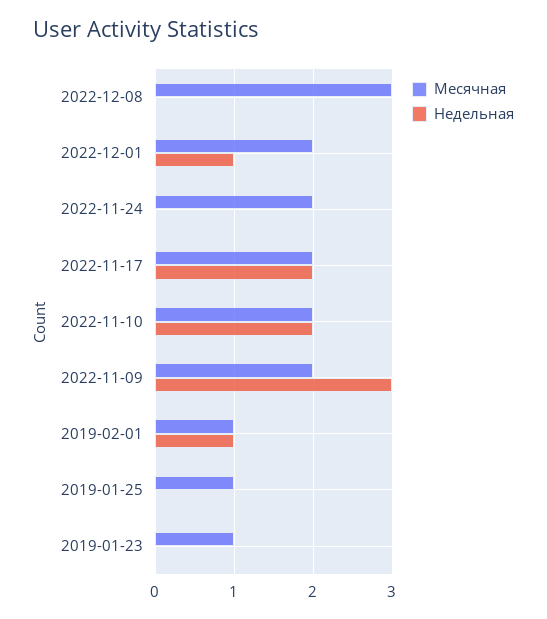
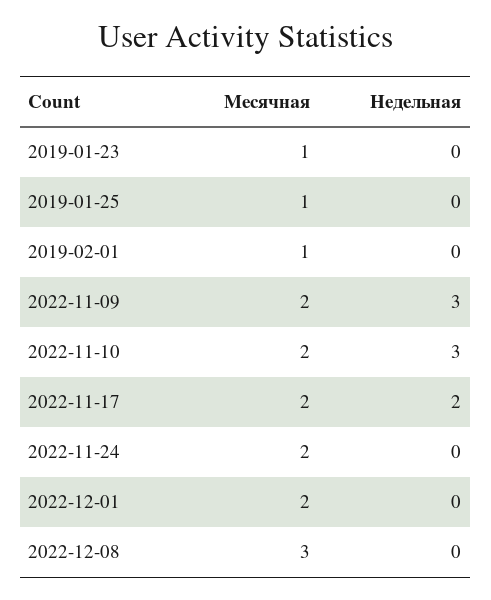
  {
    "Месячная": {
      "2022-12-08": 3,
      "2022-12-01": 2,
      "2022-11-24": 2,
      "2022-11-17": 2,
      "2022-11-10": 2,
      "2022-11-09": 2,
      "2019-02-01": 1,
      "2019-01-25": 1,
      "2019-01-23": 1
    },
    "Недельная": {
      "2022-12-08": 0,
-     "2022-12-01": 1,
+     "2022-12-01": 0,
      "2022-11-24": 0,
      "2022-11-17": 2,
-     "2022-11-10": 2,
+     "2022-11-10": 3,
      "2022-11-09": 3,
-     "2019-02-01": 1,
+     "2019-02-01": 0,
      "2019-01-25": 0,
      "2019-01-23": 0
    }
  }

